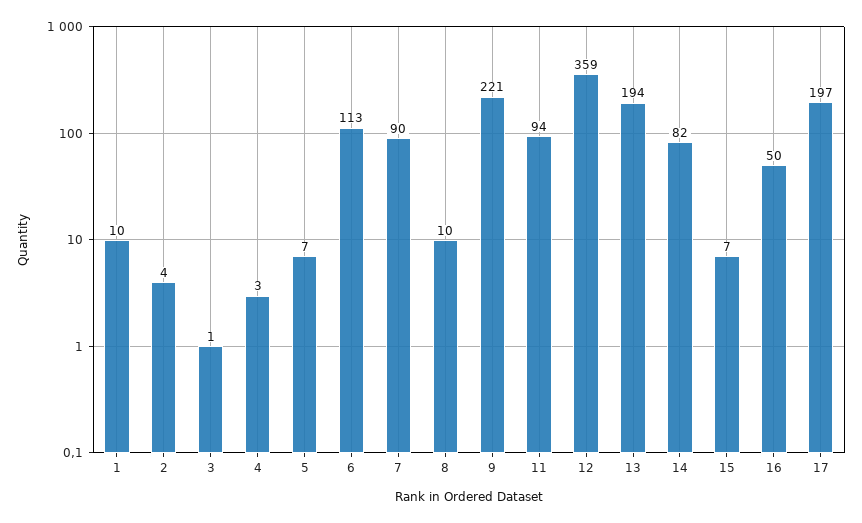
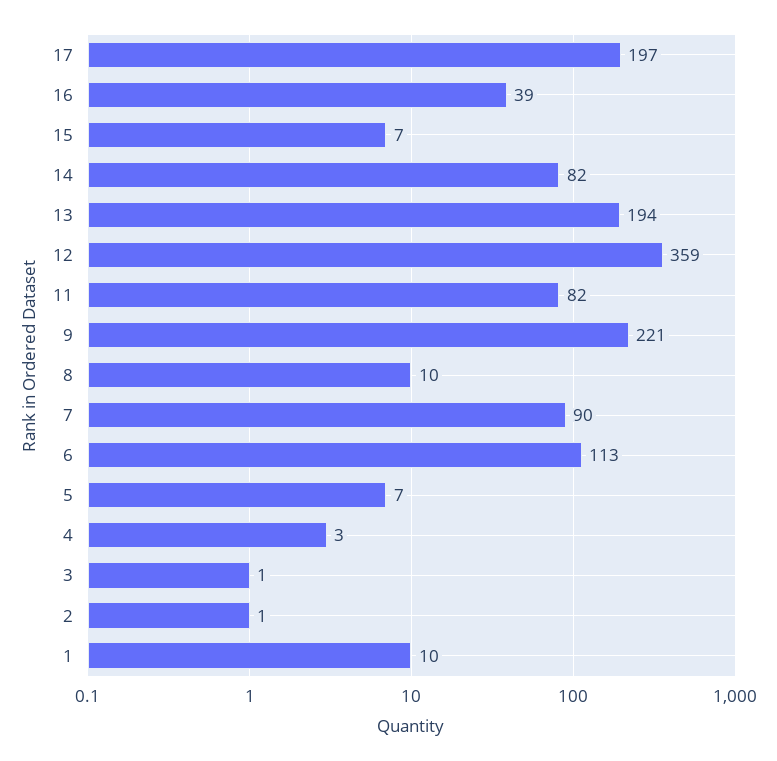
  {
    "1": 10,
-   "2": 4,
+   "2": 1,
    "3": 1,
    "4": 3,
    "5": 7,
    "6": 113,
    "7": 90,
    "8": 10,
    "9": 221,
-   "11": 94,
+   "11": 82,
    "12": 359,
    "13": 194,
    "14": 82,
    "15": 7,
-   "16": 50,
+   "16": 39,
    "17": 197
  }

